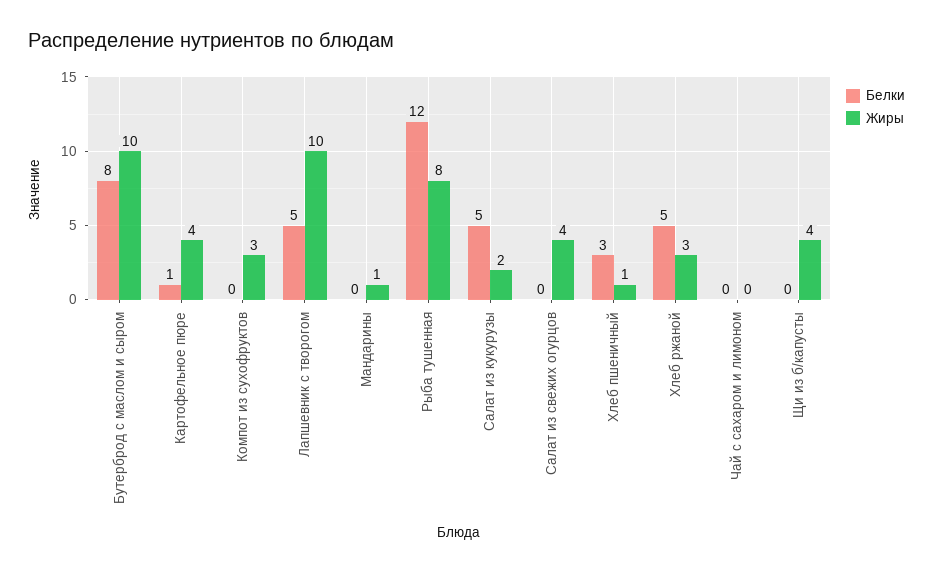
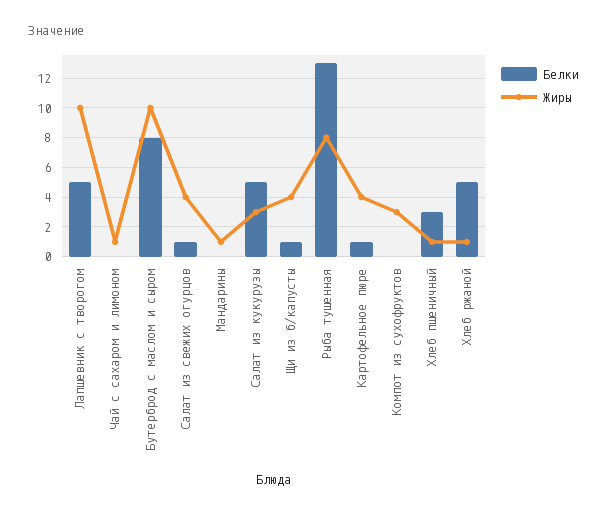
  {
    "Белки": {
      "Бутерброд с маслом и сыром": 8,
      "Картофельное пюре": 1,
      "Компот из сухофруктов": 0,
      "Лапшевник с творогом": 5,
      "Мандарины": 0,
-     "Рыба тушенная": 12,
+     "Рыба тушенная": 13,
      "Салат из кукурузы": 5,
-     "Салат из свежих огурцов": 0,
+     "Салат из свежих огурцов": 1,
      "Хлеб пшеничный": 3,
      "Хлеб ржаной": 5,
      "Чай с сахаром и лимоном": 0,
-     "Щи из б/капусты": 0
+     "Щи из б/капусты": 1
    },
    "Жиры": {
      "Бутерброд с маслом и сыром": 10,
      "Картофельное пюре": 4,
      "Компот из сухофруктов": 3,
      "Лапшевник с творогом": 10,
      "Мандарины": 1,
      "Рыба тушенная": 8,
-     "Салат из кукурузы": 2,
+     "Салат из кукурузы": 3,
      "Салат из свежих огурцов": 4,
      "Хлеб пшеничный": 1,
-     "Хлеб ржаной": 3,
+     "Хлеб ржаной": 1,
-     "Чай с сахаром и лимоном": 0,
+     "Чай с сахаром и лимоном": 1,
      "Щи из б/капусты": 4
    }
  }

